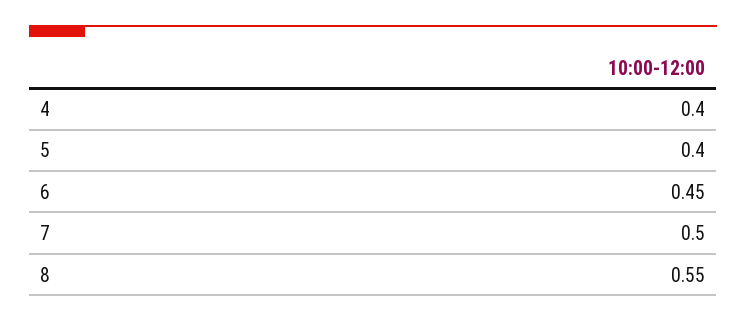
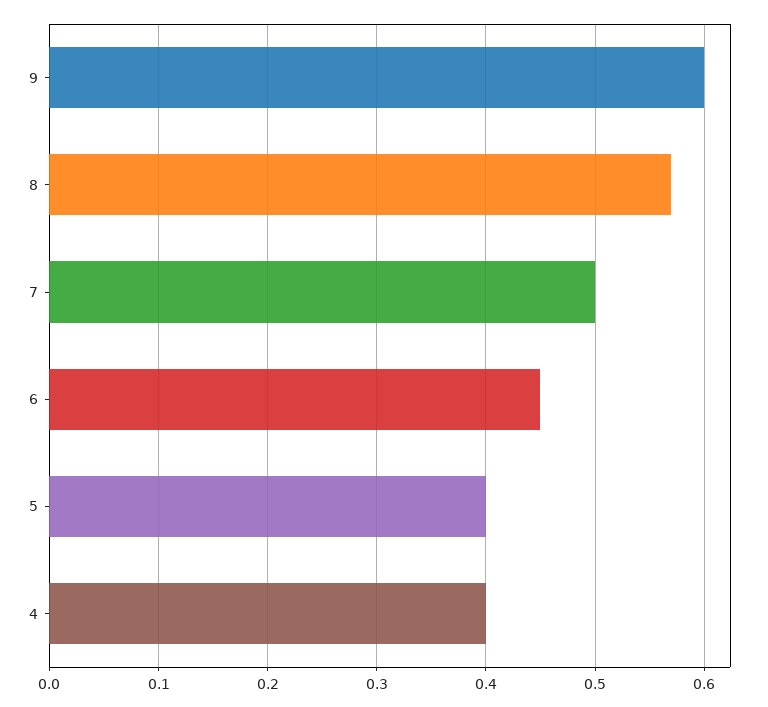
  {
    "4": 0.4,
    "5": 0.4,
    "6": 0.45,
    "7": 0.5,
-   "8": 0.55
+   "8": 0.57,
+   "9": 0.6
  }

